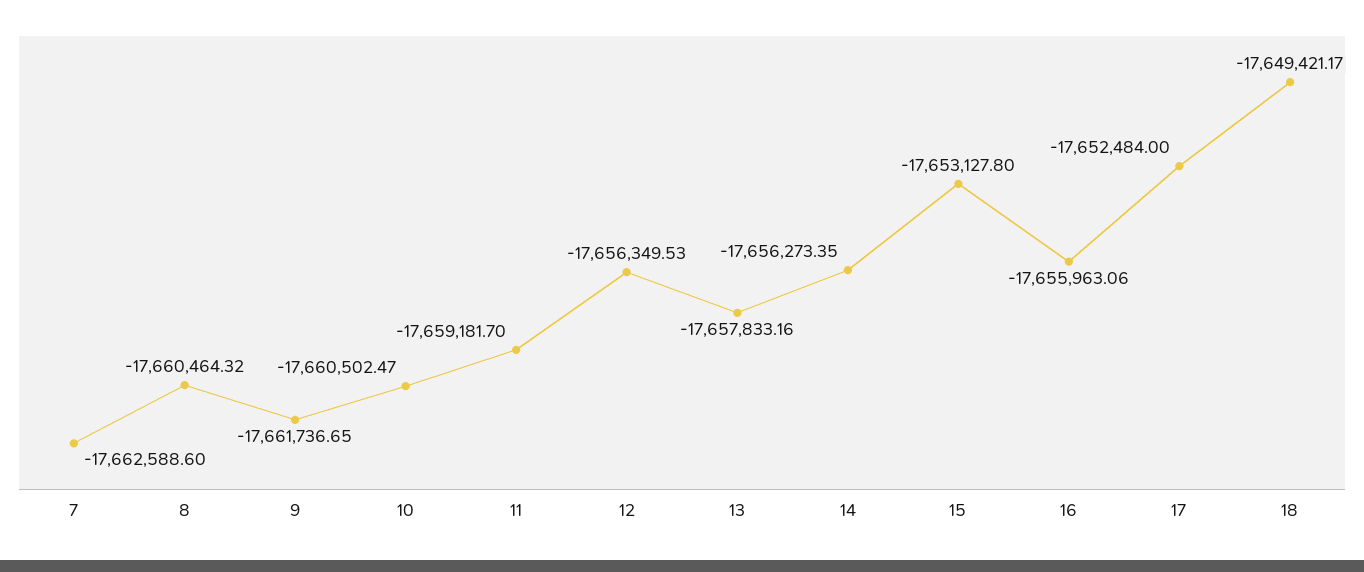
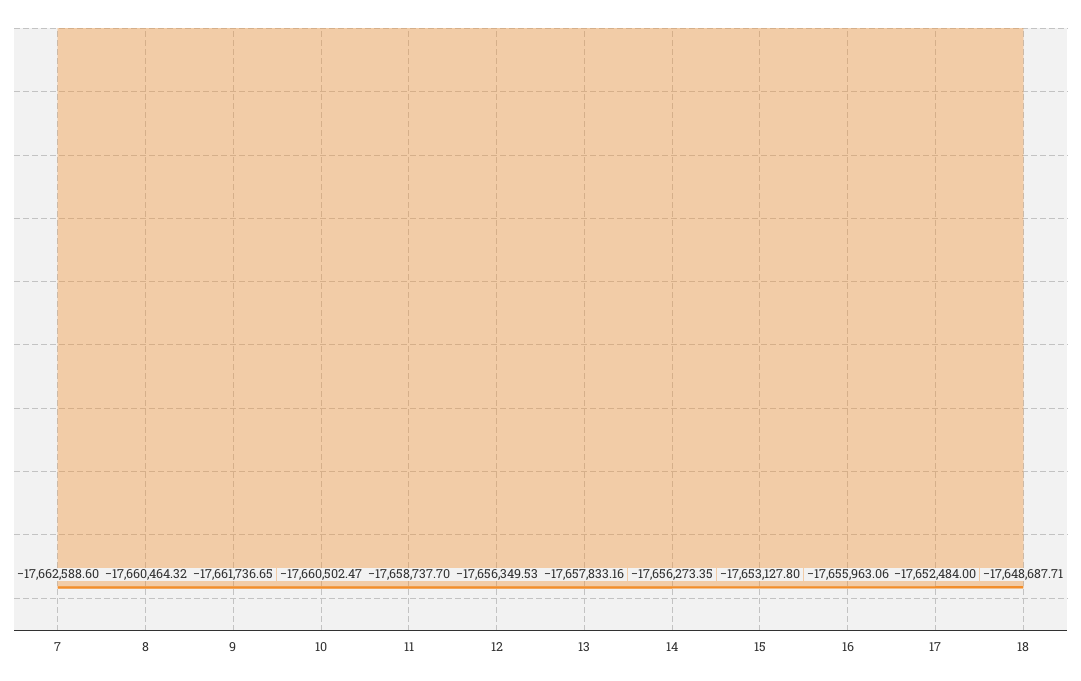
  {
    "7": -17662588.6,
    "8": -17660464.32,
    "9": -17661736.65,
    "10": -17660502.47,
-   "11": -17659181.7,
+   "11": -17658737.7,
    "12": -17656349.53,
    "13": -17657833.16,
    "14": -17656273.35,
    "15": -17653127.8,
    "16": -17655963.06,
    "17": -17652484,
-   "18": -17649421.17
+   "18": -17648687.71
  }

